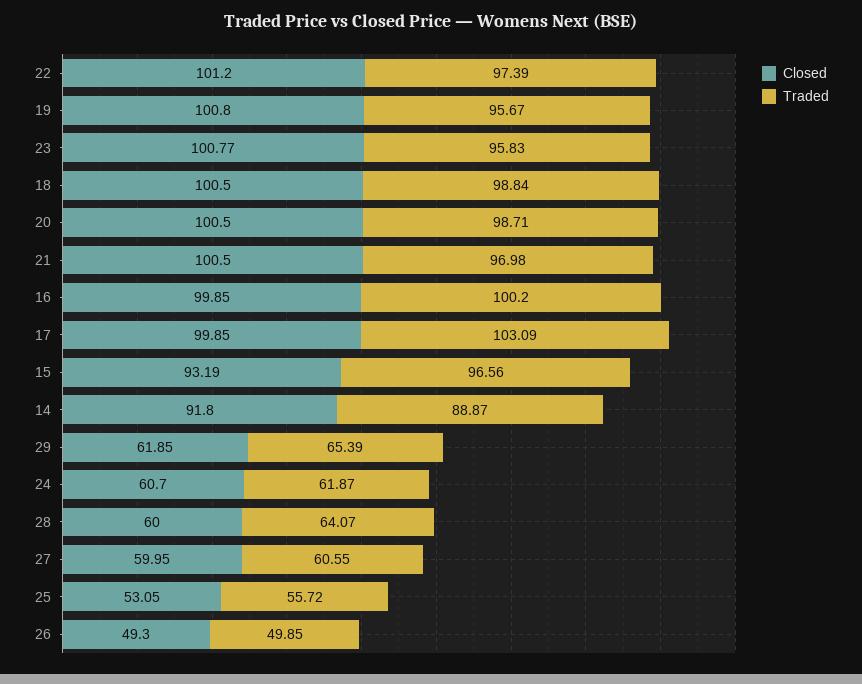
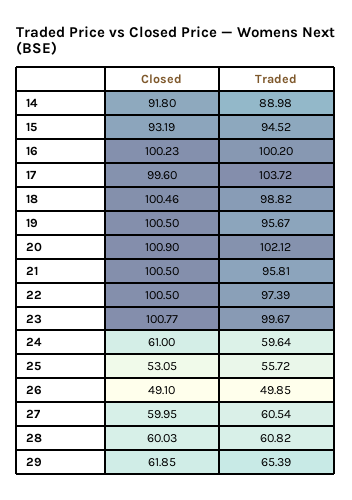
  {
    "Closed": {
-     "22": 101.2,
+     "22": 100.5,
-     "19": 100.8,
+     "19": 100.5,
      "23": 100.77,
-     "18": 100.5,
+     "18": 100.46,
-     "20": 100.5,
+     "20": 100.9,
      "21": 100.5,
-     "16": 99.85,
+     "16": 100.23,
-     "17": 99.85,
+     "17": 99.6,
      "15": 93.19,
      "14": 91.8,
      "29": 61.85,
-     "24": 60.7,
+     "24": 61,
-     "28": 60,
+     "28": 60.03,
      "27": 59.95,
      "25": 53.05,
-     "26": 49.3
+     "26": 49.1
    },
    "Traded": {
      "22": 97.39,
      "19": 95.67,
-     "23": 95.83,
+     "23": 99.67,
-     "18": 98.84,
+     "18": 98.82,
-     "20": 98.71,
+     "20": 102.12,
-     "21": 96.98,
+     "21": 95.81,
      "16": 100.2,
-     "17": 103.09,
+     "17": 103.72,
-     "15": 96.56,
+     "15": 94.52,
-     "14": 88.87,
+     "14": 88.98,
      "29": 65.39,
-     "24": 61.87,
+     "24": 59.64,
-     "28": 64.07,
+     "28": 60.82,
-     "27": 60.55,
+     "27": 60.54,
      "25": 55.72,
      "26": 49.85
    }
  }

